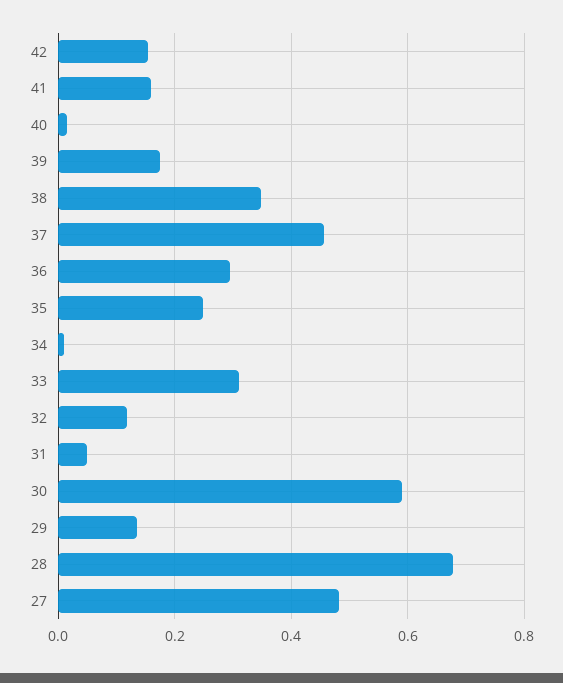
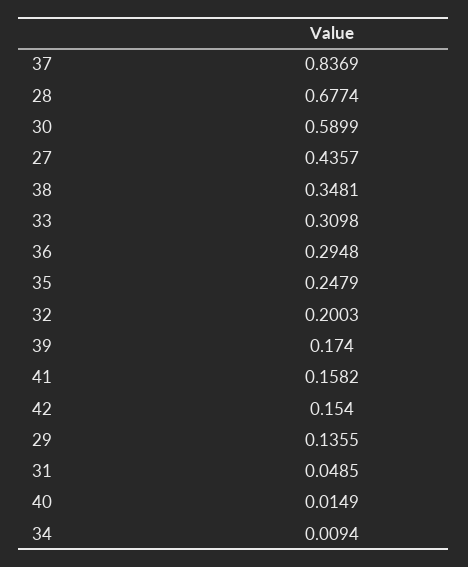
  {
    "42": 0.154,
    "41": 0.1582,
    "40": 0.0149,
    "39": 0.174,
    "38": 0.3481,
-   "37": 0.46,
+   "37": 0.8369,
    "36": 0.2948,
    "35": 0.2479,
    "34": 0.0094,
    "33": 0.3098,
-   "32": 0.12,
+   "32": 0.2003,
    "31": 0.0485,
    "30": 0.5899,
    "29": 0.1355,
    "28": 0.6774,
-   "27": 0.48
+   "27": 0.4357
  }

